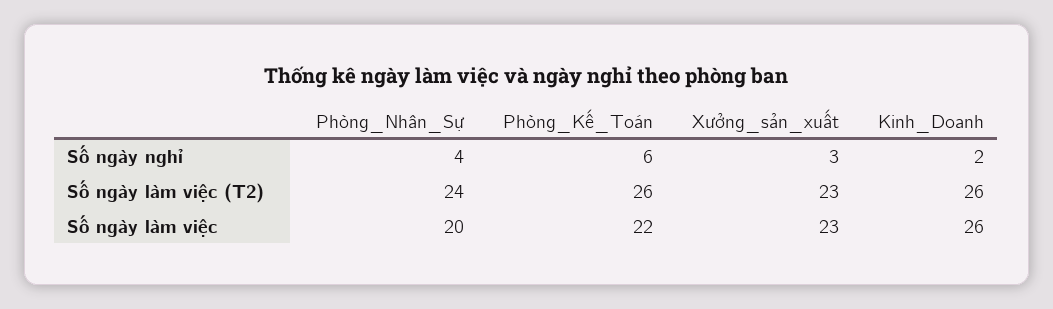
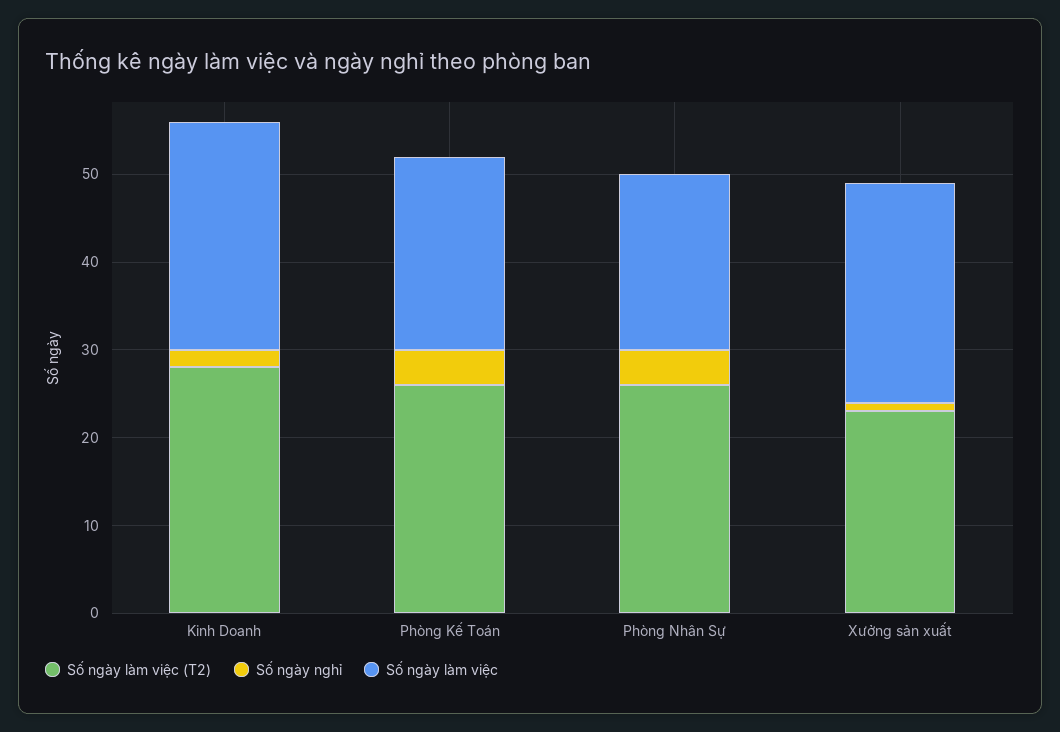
  {
    "Số ngày nghỉ": {
      "Phòng_Nhân_Sự": 4,
-     "Phòng_Kế_Toán": 6,
+     "Phòng_Kế_Toán": 4,
-     "Xưởng_sản_xuất": 3,
+     "Xưởng_sản_xuất": 1,
      "Kinh_Doanh": 2
    },
    "Số ngày làm việc (T2)": {
-     "Phòng_Nhân_Sự": 24,
+     "Phòng_Nhân_Sự": 26,
      "Phòng_Kế_Toán": 26,
      "Xưởng_sản_xuất": 23,
-     "Kinh_Doanh": 26
+     "Kinh_Doanh": 28
    },
    "Số ngày làm việc": {
      "Phòng_Nhân_Sự": 20,
      "Phòng_Kế_Toán": 22,
-     "Xưởng_sản_xuất": 23,
+     "Xưởng_sản_xuất": 25,
      "Kinh_Doanh": 26
    }
  }

